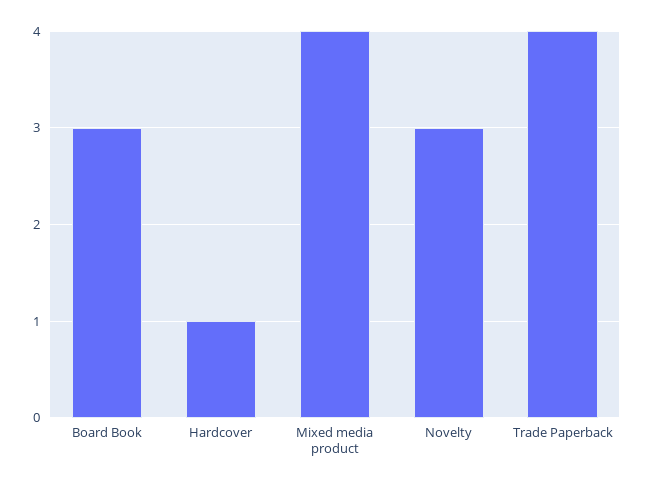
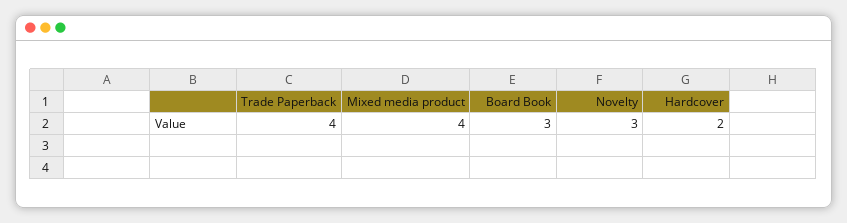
  {
    "Board Book": 3,
-   "Hardcover": 1,
+   "Hardcover": 2,
    "Mixed media product": 4,
    "Novelty": 3,
    "Trade Paperback": 4
  }

